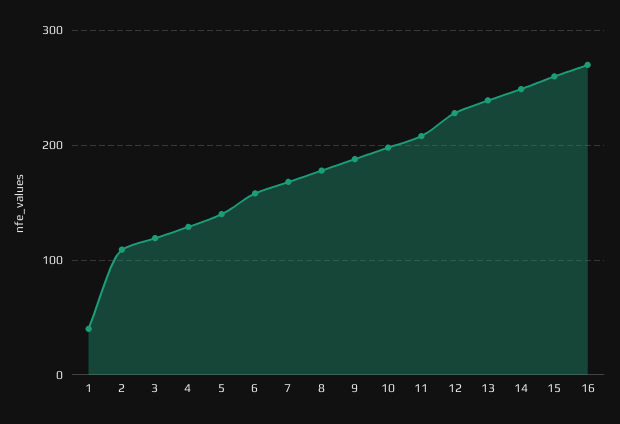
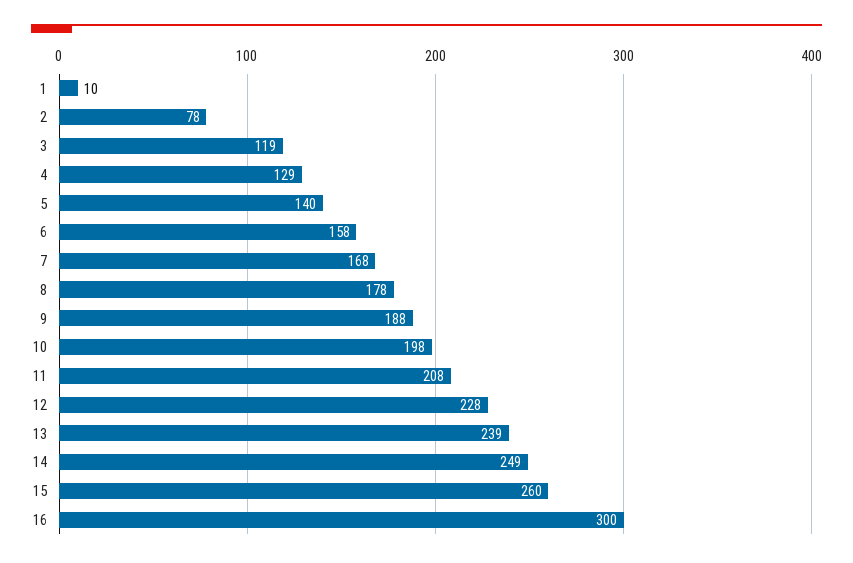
  {
-   "1": 40,
+   "1": 10,
-   "2": 110,
+   "2": 78,
    "3": 119,
    "4": 129,
    "5": 140,
    "6": 158,
    "7": 168,
    "8": 178,
    "9": 188,
    "10": 198,
    "11": 208,
    "12": 228,
    "13": 239,
    "14": 249,
    "15": 260,
-   "16": 270
+   "16": 300
  }

